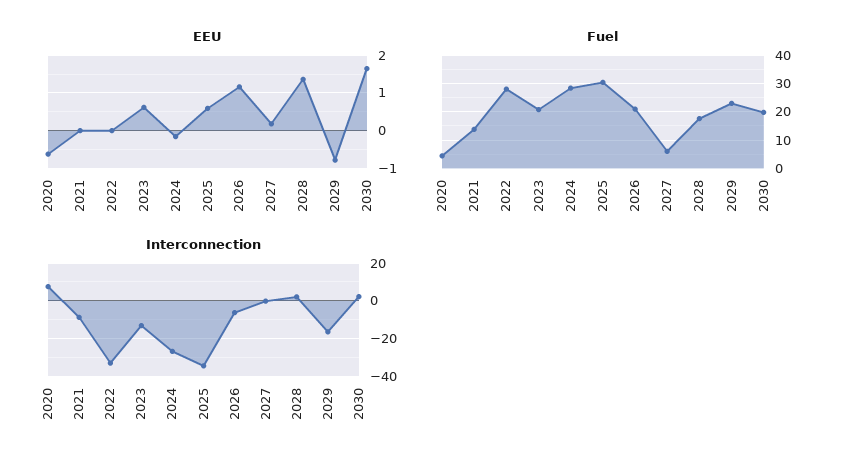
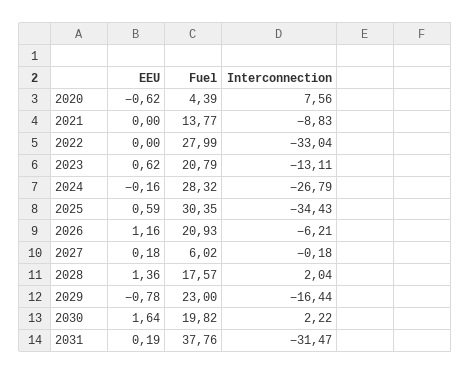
  {
    "EEU": {
      "2020": -0.62,
      "2021": 0,
      "2022": 0,
      "2023": 0.62,
      "2024": -0.16,
      "2025": 0.59,
      "2026": 1.16,
      "2027": 0.18,
      "2028": 1.36,
      "2029": -0.78,
-     "2030": 1.64
+     "2030": 1.64,
+     "2031": 0.19
    },
    "Fuel": {
      "2020": 4.39,
      "2021": 13.77,
      "2022": 27.99,
      "2023": 20.79,
      "2024": 28.32,
      "2025": 30.35,
      "2026": 20.93,
      "2027": 6.02,
      "2028": 17.57,
      "2029": 23,
-     "2030": 19.82
+     "2030": 19.82,
+     "2031": 37.76
    },
    "Interconnection": {
      "2020": 7.56,
      "2021": -8.83,
      "2022": -33.04,
      "2023": -13.11,
      "2024": -26.79,
      "2025": -34.43,
      "2026": -6.21,
      "2027": -0.18,
      "2028": 2.04,
      "2029": -16.44,
-     "2030": 2.22
+     "2030": 2.22,
+     "2031": -31.47
    }
  }

